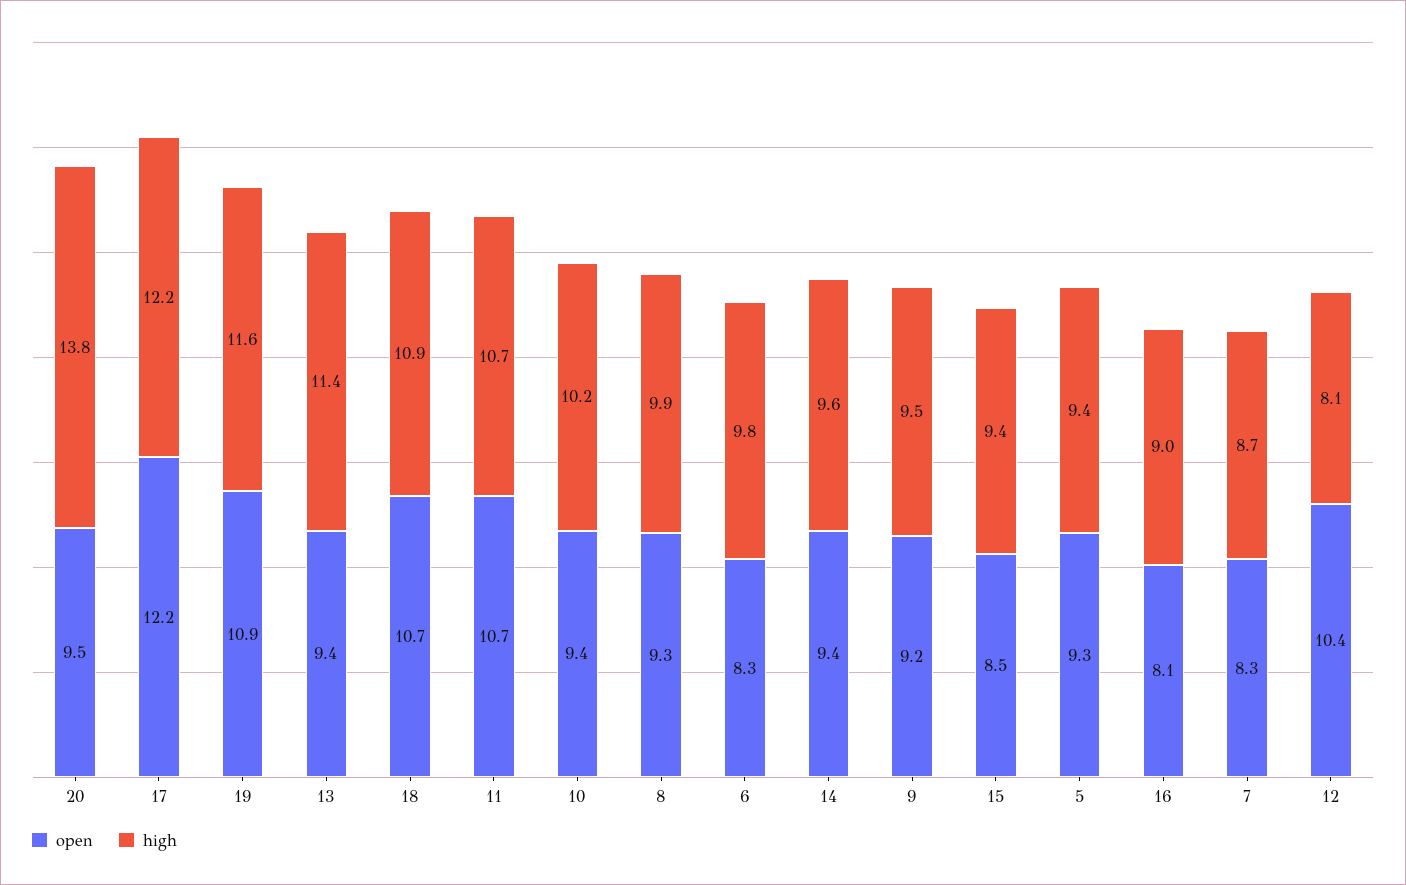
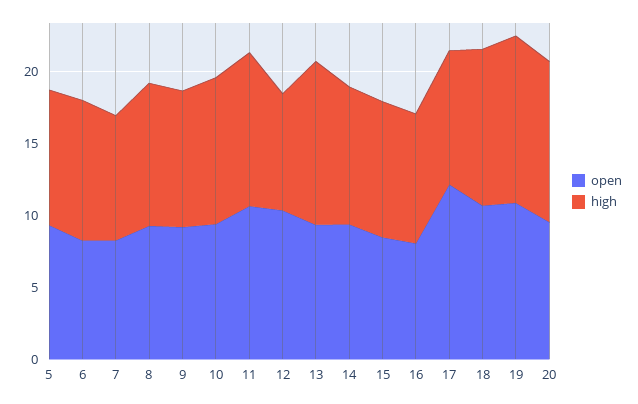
  {
    "open": {
      "20": 9.5,
      "17": 12.2,
      "19": 10.9,
      "13": 9.4,
      "18": 10.7,
      "11": 10.7,
      "10": 9.4,
      "8": 9.3,
      "6": 8.3,
      "14": 9.4,
      "9": 9.2,
      "15": 8.5,
      "5": 9.3,
      "16": 8.1,
      "7": 8.3,
      "12": 10.4
    },
    "high": {
-     "20": 13.8,
+     "20": 11,
-     "17": 12.2,
+     "17": 9,
      "19": 11.6,
      "13": 11.4,
      "18": 10.9,
      "11": 10.7,
      "10": 10.2,
      "8": 9.9,
      "6": 9.8,
      "14": 9.6,
      "9": 9.5,
      "15": 9.4,
      "5": 9.4,
      "16": 9,
      "7": 8.7,
      "12": 8.1
    }
  }

